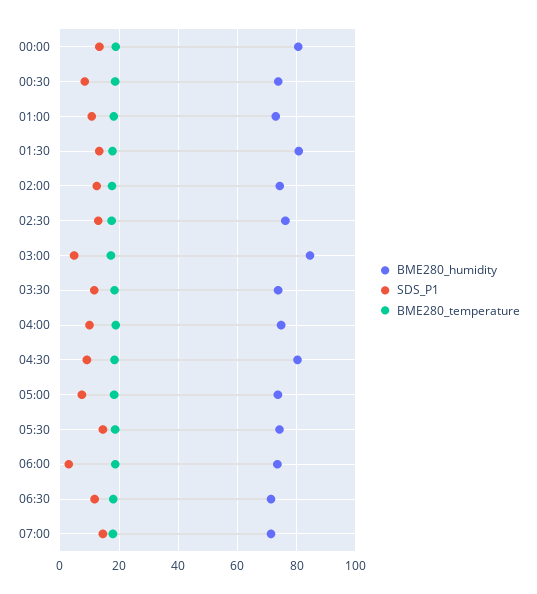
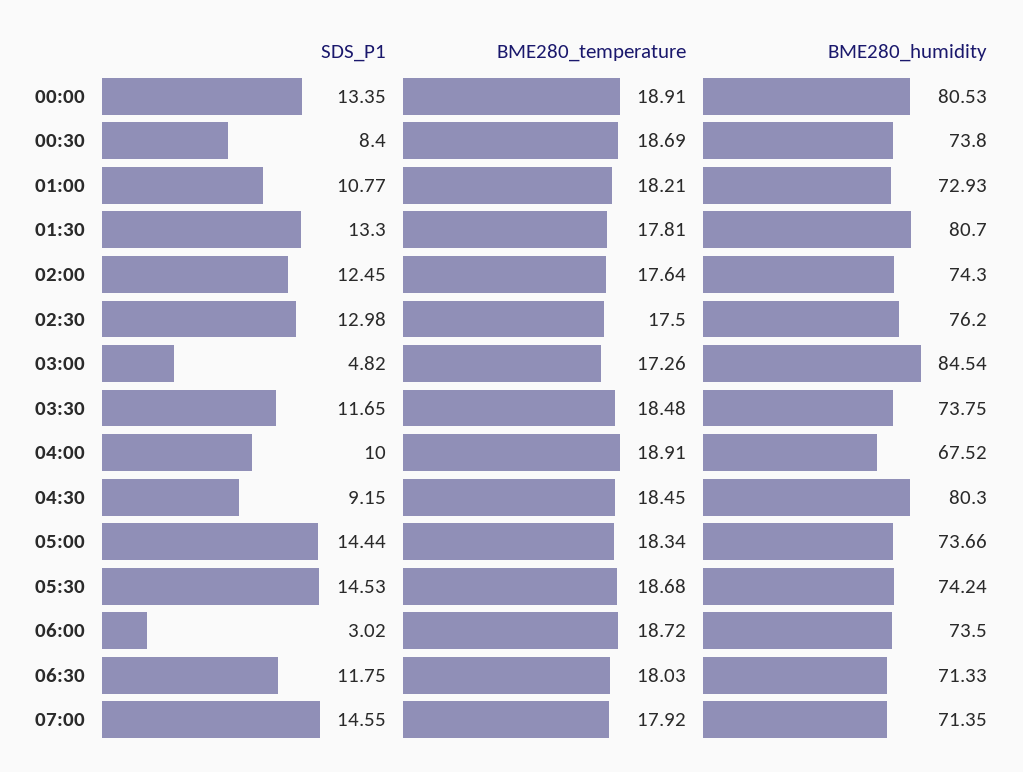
  {
    "BME280_humidity": {
      "00:00": 80.53,
      "00:30": 73.8,
      "01:00": 72.93,
      "01:30": 80.7,
      "02:00": 74.3,
      "02:30": 76.2,
      "03:00": 84.54,
      "03:30": 73.75,
-     "04:00": 75,
+     "04:00": 67.52,
      "04:30": 80.3,
      "05:00": 73.66,
      "05:30": 74.24,
      "06:00": 73.5,
      "06:30": 71.33,
      "07:00": 71.35
    },
    "SDS_P1": {
      "00:00": 13.35,
      "00:30": 8.4,
      "01:00": 10.77,
      "01:30": 13.3,
      "02:00": 12.45,
      "02:30": 12.98,
      "03:00": 4.82,
      "03:30": 11.65,
      "04:00": 10,
      "04:30": 9.15,
-     "05:00": 7.5,
+     "05:00": 14.44,
      "05:30": 14.53,
      "06:00": 3.02,
      "06:30": 11.75,
      "07:00": 14.55
    },
    "BME280_temperature": {
      "00:00": 18.91,
      "00:30": 18.69,
      "01:00": 18.21,
      "01:30": 17.81,
      "02:00": 17.64,
      "02:30": 17.5,
      "03:00": 17.26,
      "03:30": 18.48,
      "04:00": 18.91,
      "04:30": 18.45,
      "05:00": 18.34,
      "05:30": 18.68,
      "06:00": 18.72,
      "06:30": 18.03,
      "07:00": 17.92
    }
  }

